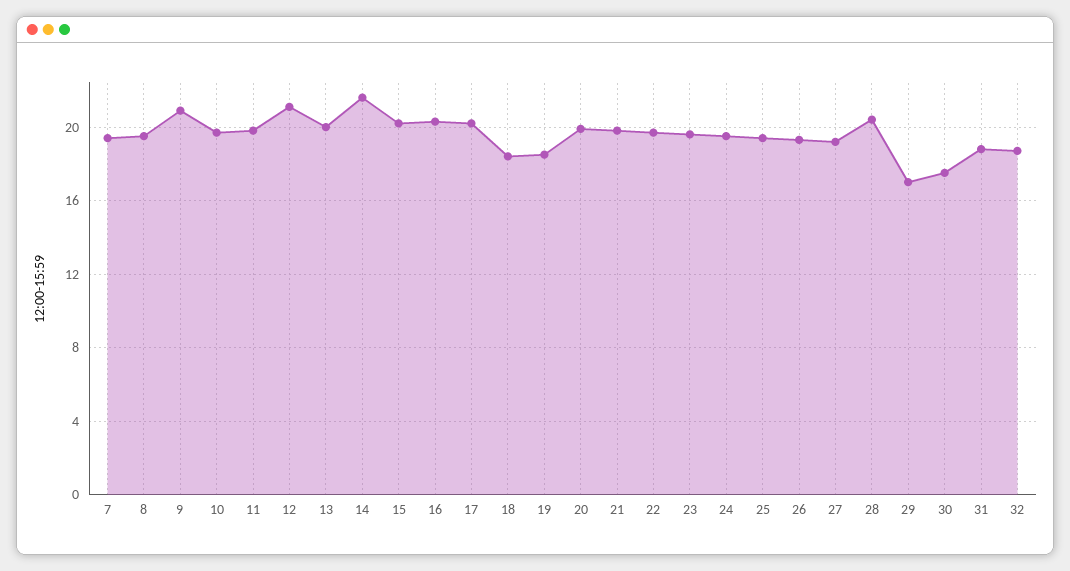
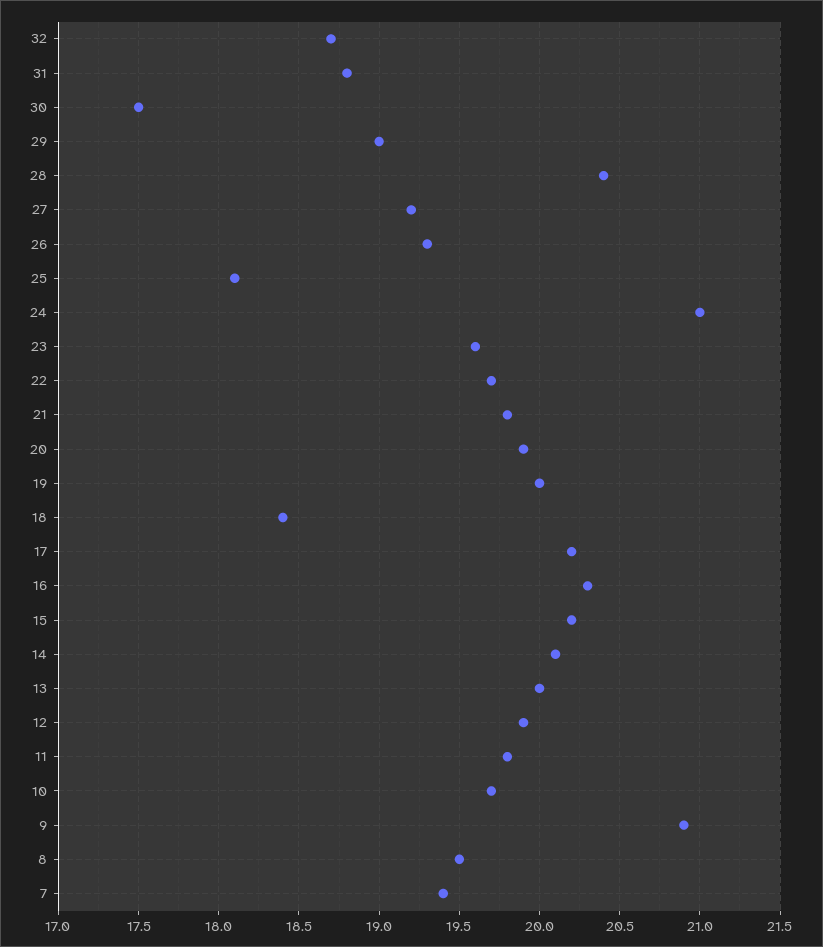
  {
    "7": 19.4,
    "8": 19.5,
    "9": 20.9,
    "10": 19.7,
    "11": 19.8,
-   "12": 21,
+   "12": 19.9,
    "13": 20,
-   "14": 21.5,
+   "14": 20.1,
    "15": 20.2,
    "16": 20.3,
    "17": 20.2,
    "18": 18.4,
-   "19": 18.5,
+   "19": 20,
    "20": 19.9,
    "21": 19.8,
    "22": 19.7,
    "23": 19.6,
-   "24": 19.5,
+   "24": 21,
-   "25": 19.5,
+   "25": 18.1,
    "26": 19.3,
    "27": 19.2,
    "28": 20.4,
-   "29": 17,
+   "29": 19,
    "30": 17.5,
    "31": 18.8,
    "32": 18.7
  }

